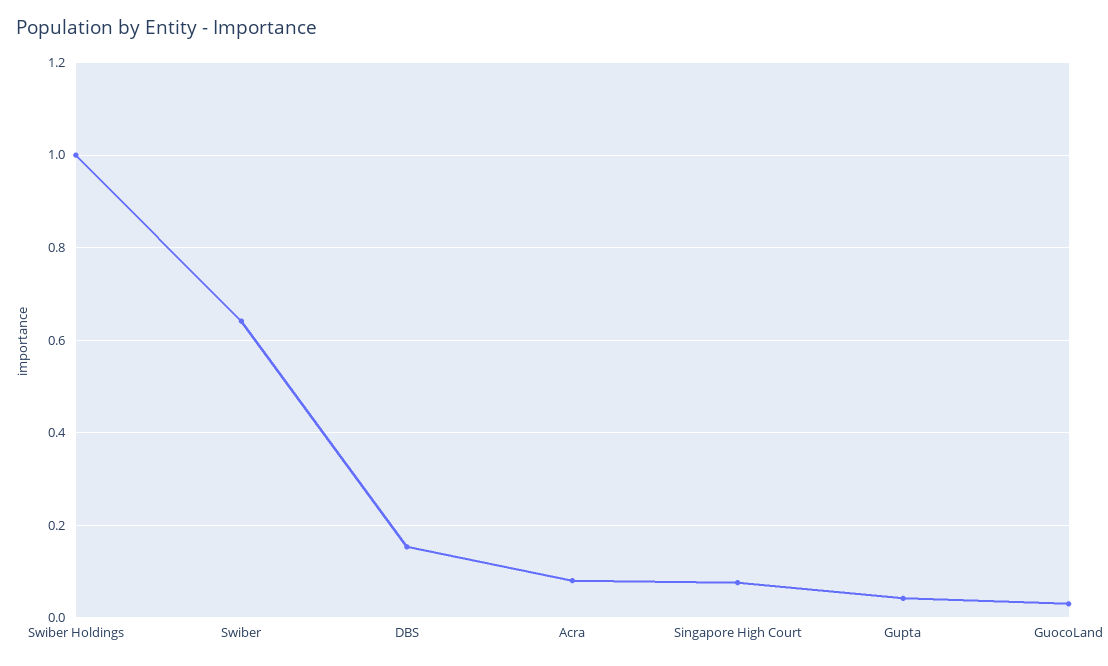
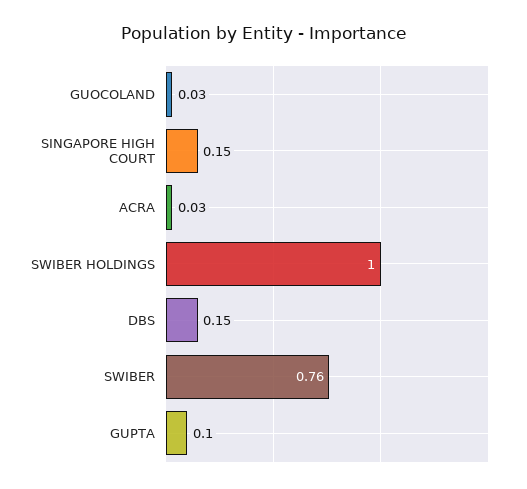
  {
    "Swiber Holdings": 1,
-   "Swiber": 0.64,
+   "Swiber": 0.76,
    "DBS": 0.15,
-   "Acra": 0.08,
+   "Acra": 0.03,
-   "Singapore High Court": 0.08,
+   "Singapore High Court": 0.15,
-   "Gupta": 0.04,
+   "Gupta": 0.1,
    "GuocoLand": 0.03
  }

